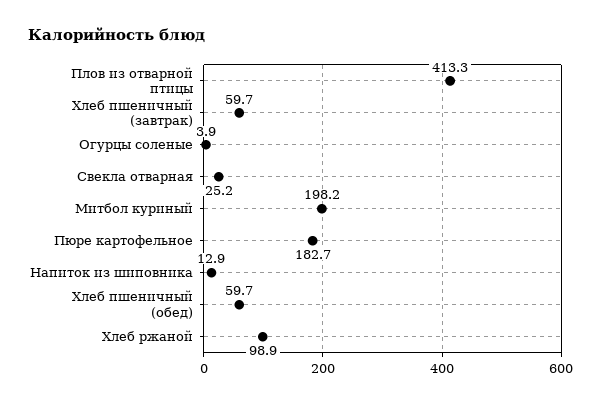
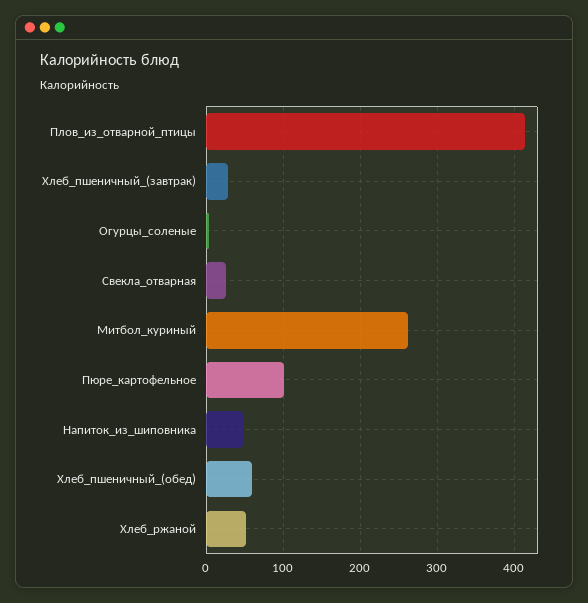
  {
    "Плов из отварной птицы": 413.3,
-   "Хлеб пшеничный (завтрак)": 59.7,
+   "Хлеб пшеничный (завтрак)": 30,
    "Огурцы соленые": 3.9,
    "Свекла отварная": 25.2,
-   "Митбол куриный": 198.2,
+   "Митбол куриный": 260,
-   "Пюре картофельное": 182.7,
+   "Пюре картофельное": 100,
-   "Напиток из шиповника": 12.9,
+   "Напиток из шиповника": 50,
    "Хлеб пшеничный (обед)": 59.7,
-   "Хлеб ржаной": 98.9
+   "Хлеб ржаной": 50
  }

